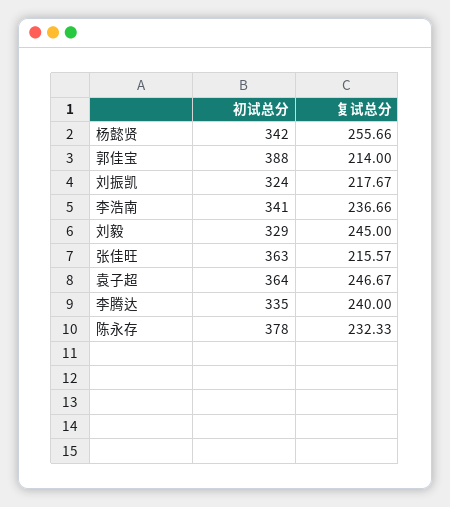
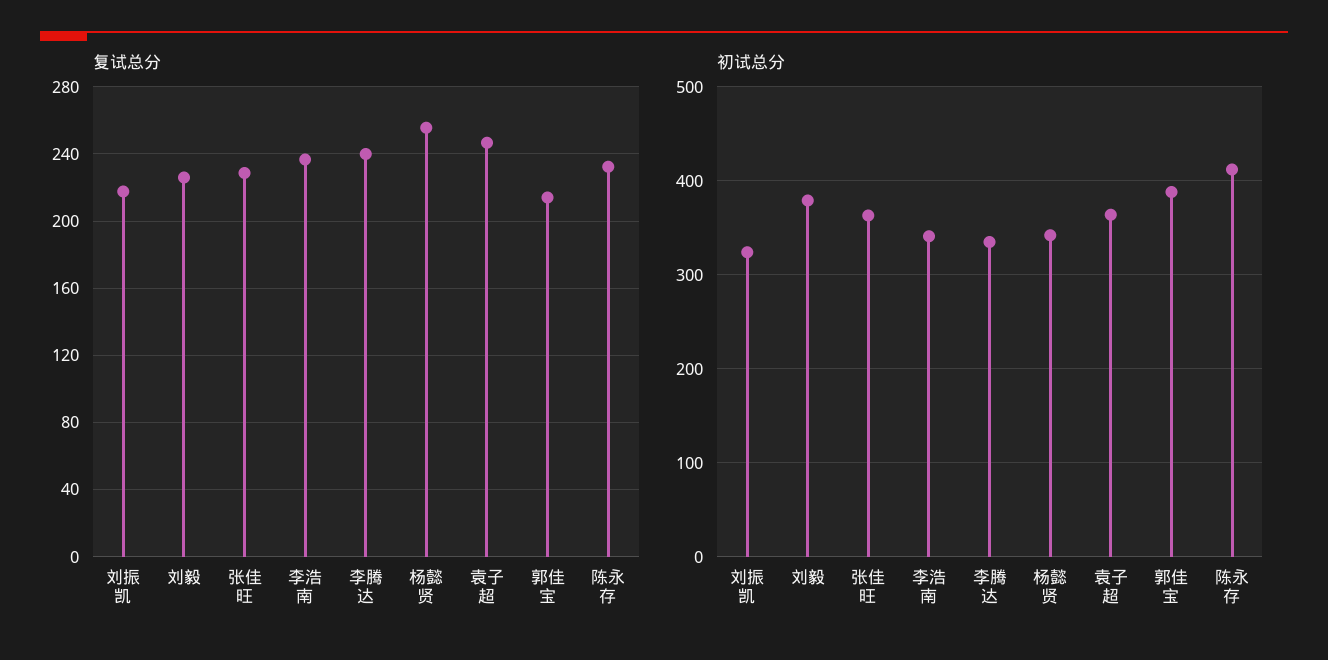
  {
    "初试总分": {
      "杨懿贤": 342,
      "郭佳宝": 388,
      "刘振凯": 324,
      "李浩南": 341,
-     "刘毅": 329,
+     "刘毅": 380,
      "张佳旺": 363,
      "袁子超": 364,
      "李腾达": 335,
-     "陈永存": 378
+     "陈永存": 410
    },
    "复试总分": {
      "杨懿贤": 255.66,
      "郭佳宝": 214,
      "刘振凯": 217.67,
      "李浩南": 236.66,
-     "刘毅": 245,
+     "刘毅": 225,
-     "张佳旺": 215.57,
+     "张佳旺": 230,
      "袁子超": 246.67,
      "李腾达": 240,
      "陈永存": 232.33
    }
  }

